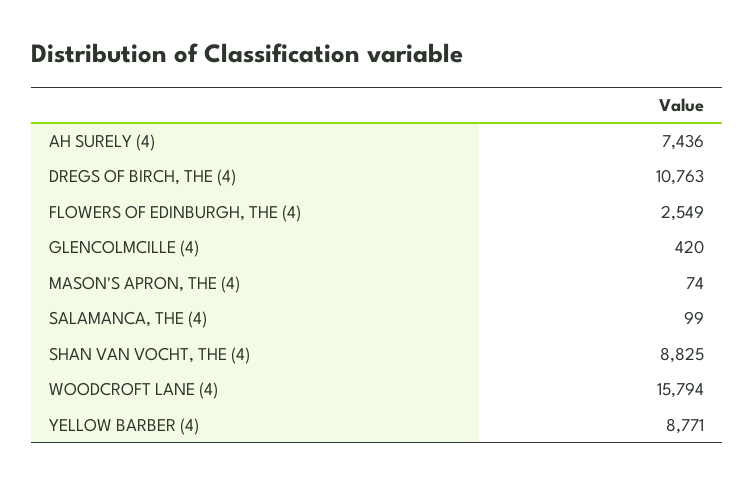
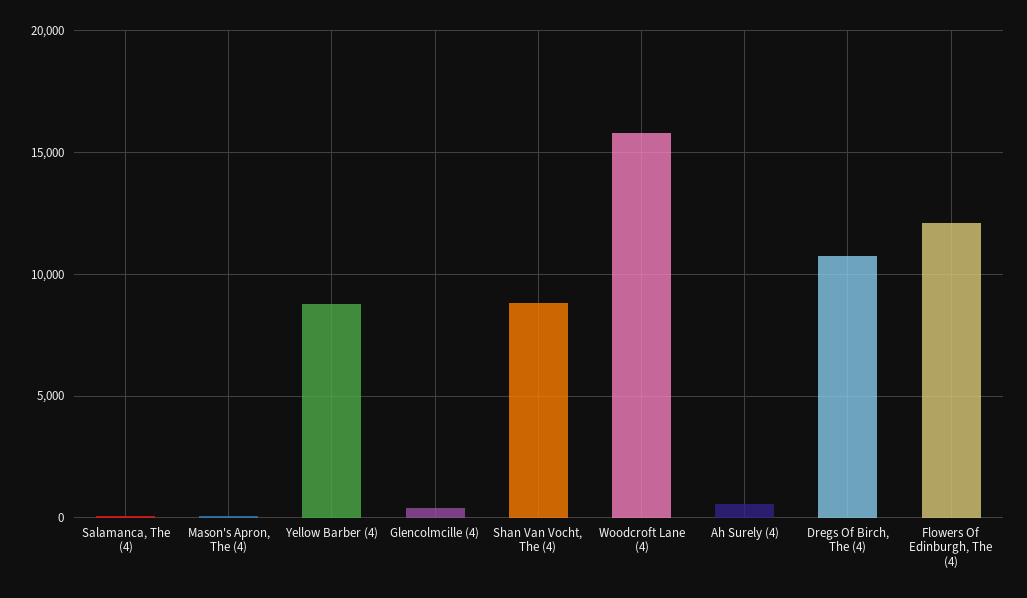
  {
-   "AH SURELY (4)": 7436,
+   "AH SURELY (4)": 500,
    "DREGS OF BIRCH, THE (4)": 10763,
-   "FLOWERS OF EDINBURGH, THE (4)": 2549,
+   "FLOWERS OF EDINBURGH, THE (4)": 12000,
    "GLENCOLMCILLE (4)": 420,
    "MASON'S APRON, THE (4)": 74,
    "SALAMANCA, THE (4)": 99,
    "SHAN VAN VOCHT, THE (4)": 8825,
    "WOODCROFT LANE (4)": 15794,
    "YELLOW BARBER (4)": 8771
  }

